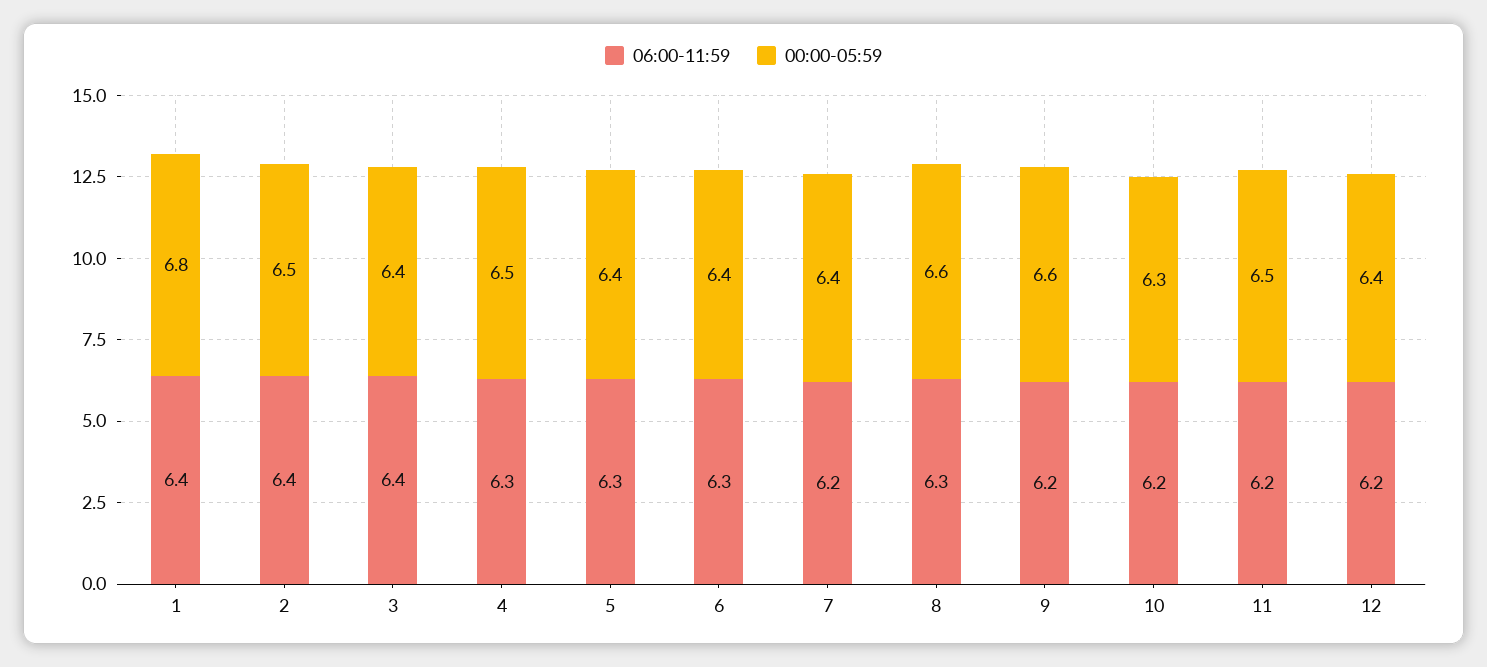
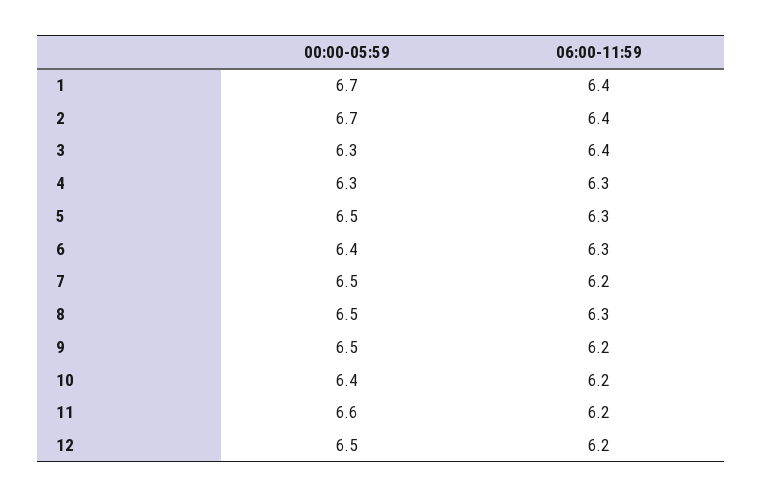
  {
    "06:00-11:59": {
      "1": 6.4,
      "2": 6.4,
      "3": 6.4,
      "4": 6.3,
      "5": 6.3,
      "6": 6.3,
      "7": 6.2,
      "8": 6.3,
      "9": 6.2,
      "10": 6.2,
      "11": 6.2,
      "12": 6.2
    },
    "00:00-05:59": {
-     "1": 6.8,
+     "1": 6.7,
-     "2": 6.5,
+     "2": 6.7,
-     "3": 6.4,
+     "3": 6.3,
-     "4": 6.5,
+     "4": 6.3,
-     "5": 6.4,
+     "5": 6.5,
      "6": 6.4,
-     "7": 6.4,
+     "7": 6.5,
-     "8": 6.6,
+     "8": 6.5,
-     "9": 6.6,
+     "9": 6.5,
-     "10": 6.3,
+     "10": 6.4,
-     "11": 6.5,
+     "11": 6.6,
-     "12": 6.4
+     "12": 6.5
    }
  }

